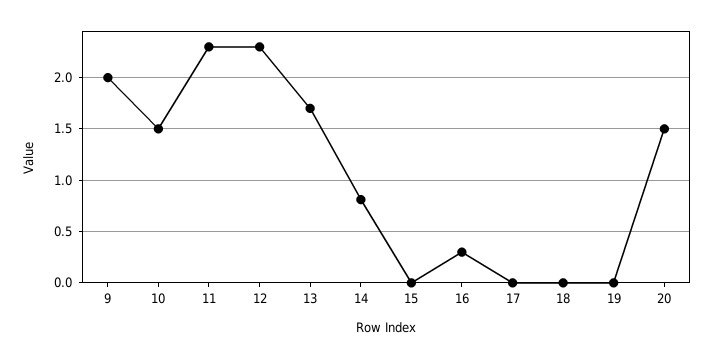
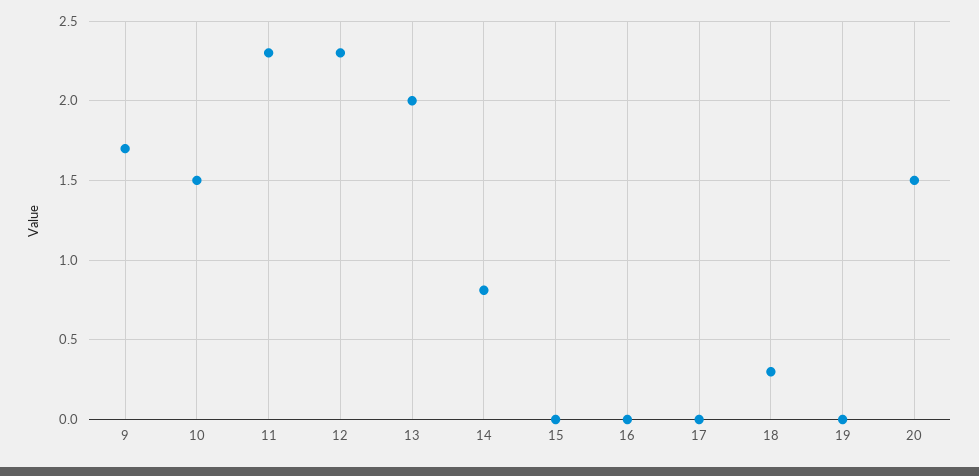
  {
-   "9": 2,
+   "9": 1.7,
    "10": 1.5,
    "11": 2.3,
    "12": 2.3,
-   "13": 1.7,
+   "13": 2,
    "14": 0.8,
    "15": 0,
-   "16": 0.3,
+   "16": 0,
    "17": 0,
-   "18": 0,
+   "18": 0.3,
    "19": 0,
    "20": 1.5
  }

